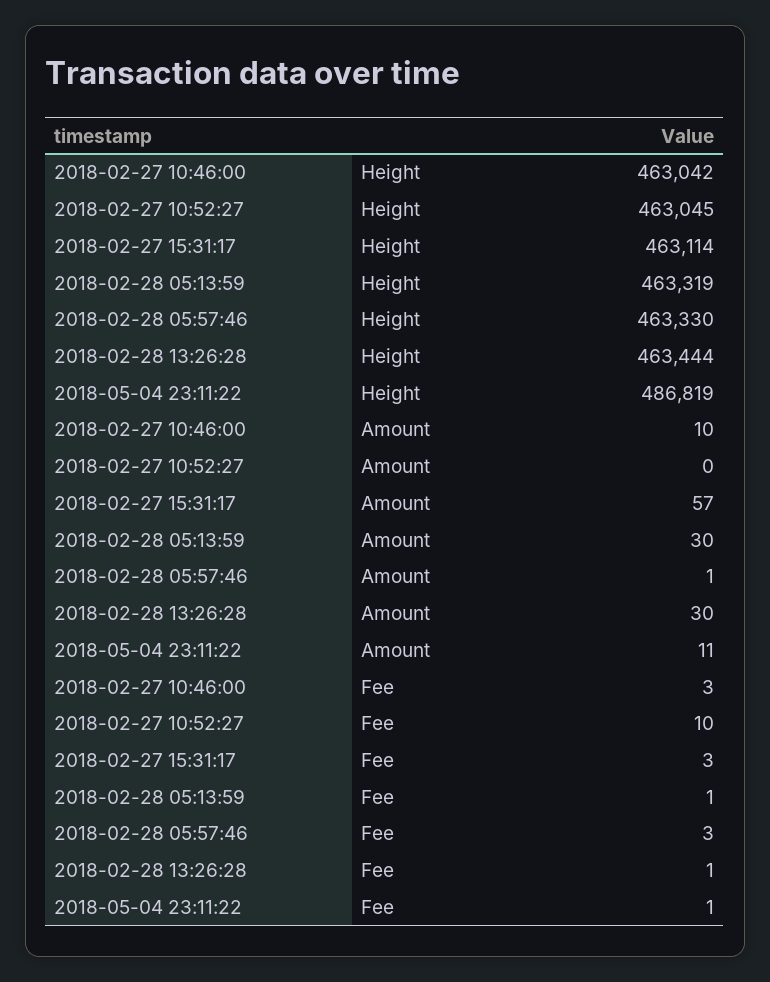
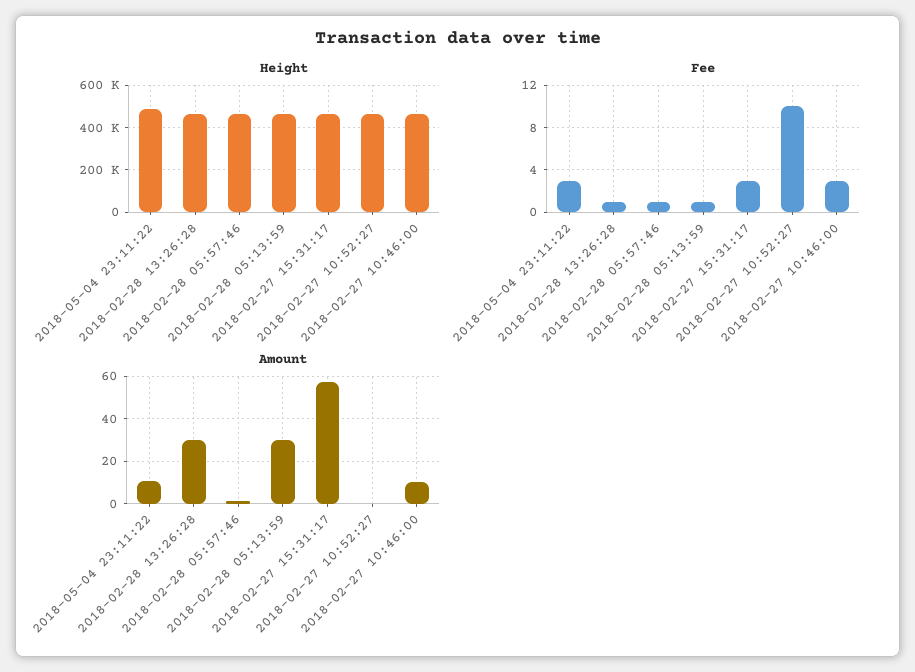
  {
    "Height": {
      "2018-02-27 10:46:00": 463042,
      "2018-02-27 10:52:27": 463045,
      "2018-02-27 15:31:17": 463114,
      "2018-02-28 05:13:59": 463319,
      "2018-02-28 05:57:46": 463330,
      "2018-02-28 13:26:28": 463444,
      "2018-05-04 23:11:22": 486819
    },
    "Amount": {
      "2018-02-27 10:46:00": 10,
      "2018-02-27 10:52:27": 0,
      "2018-02-27 15:31:17": 57,
      "2018-02-28 05:13:59": 30,
      "2018-02-28 05:57:46": 1,
      "2018-02-28 13:26:28": 30,
      "2018-05-04 23:11:22": 11
    },
    "Fee": {
      "2018-02-27 10:46:00": 3,
      "2018-02-27 10:52:27": 10,
      "2018-02-27 15:31:17": 3,
      "2018-02-28 05:13:59": 1,
-     "2018-02-28 05:57:46": 3,
+     "2018-02-28 05:57:46": 1,
      "2018-02-28 13:26:28": 1,
-     "2018-05-04 23:11:22": 1
+     "2018-05-04 23:11:22": 3
    }
  }

